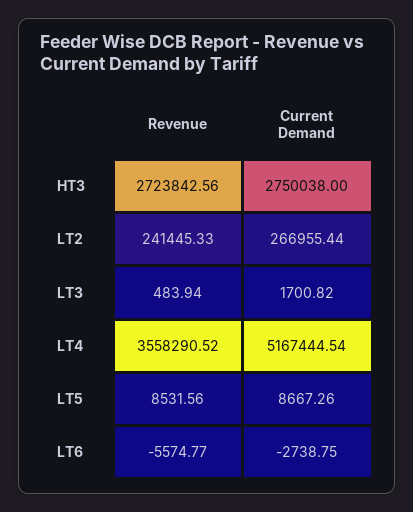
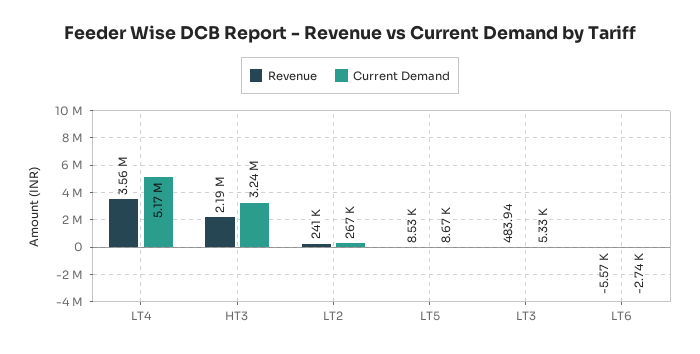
  {
    "Revenue": {
-     "HT3": 2723842.56,
+     "HT3": 2190000,
      "LT2": 241445.33,
      "LT3": 483.94,
      "LT4": 3558290.52,
      "LT5": 8531.56,
      "LT6": -5574.77
    },
    "Current Demand": {
-     "HT3": 2750038,
+     "HT3": 3240000,
      "LT2": 266955.44,
-     "LT3": 1700.82,
+     "LT3": 5330,
      "LT4": 5167444.54,
      "LT5": 8667.26,
      "LT6": -2738.75
    }
  }

